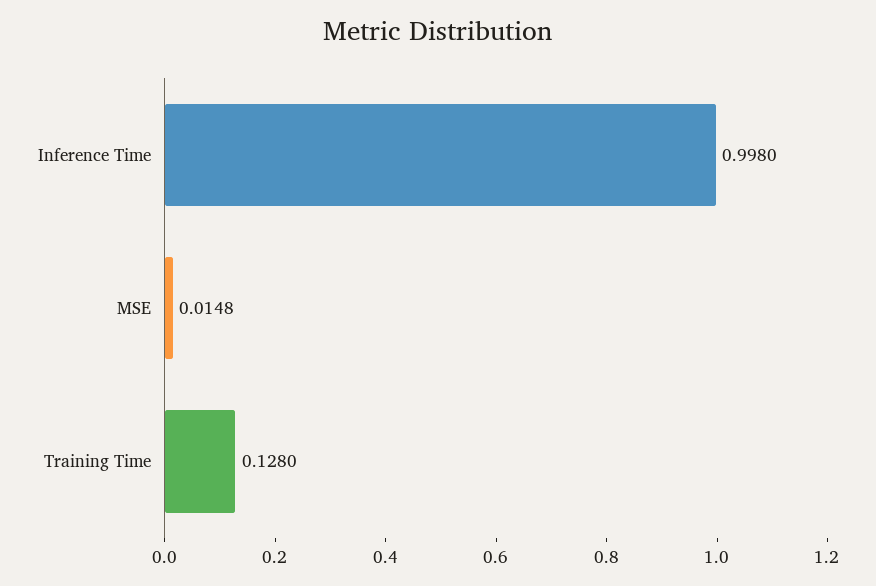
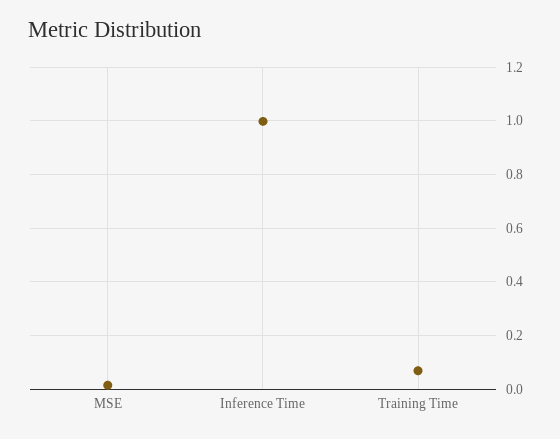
  {
    "Inference Time": 0.998,
    "MSE": 0.0148,
-   "Training Time": 0.128
+   "Training Time": 0.075
  }

